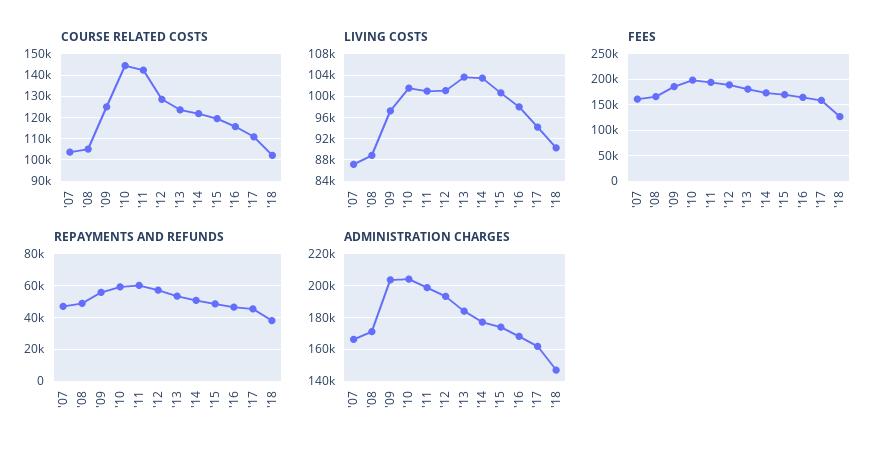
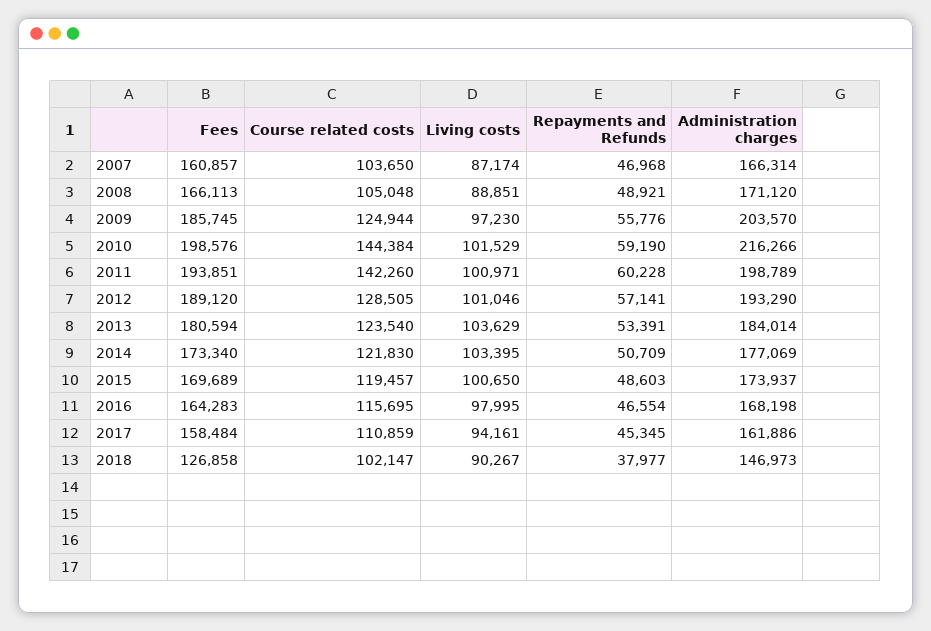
  {
    "COURSE RELATED COSTS": {
      "'07": 103650,
      "'08": 105048,
      "'09": 124944,
      "'10": 144384,
      "'11": 142260,
      "'12": 128505,
      "'13": 123540,
      "'14": 121830,
      "'15": 119457,
      "'16": 115695,
      "'17": 110859,
      "'18": 102147
    },
    "LIVING COSTS": {
      "'07": 87174,
      "'08": 88851,
      "'09": 97230,
      "'10": 101529,
      "'11": 100971,
      "'12": 101046,
      "'13": 103629,
      "'14": 103395,
      "'15": 100650,
      "'16": 97995,
      "'17": 94161,
      "'18": 90267
    },
    "FEES": {
      "'07": 160857,
      "'08": 166113,
      "'09": 185745,
      "'10": 198576,
      "'11": 193851,
      "'12": 189120,
      "'13": 180594,
      "'14": 173340,
      "'15": 169689,
      "'16": 164283,
      "'17": 158484,
      "'18": 126858
    },
    "REPAYMENTS AND REFUNDS": {
      "'07": 46968,
      "'08": 48921,
      "'09": 55776,
      "'10": 59190,
      "'11": 60228,
      "'12": 57141,
      "'13": 53391,
      "'14": 50709,
      "'15": 48603,
      "'16": 46554,
      "'17": 45345,
      "'18": 37977
    },
    "ADMINISTRATION CHARGES": {
      "'07": 166314,
      "'08": 171120,
      "'09": 203570,
-     "'10": 205000,
+     "'10": 216266,
      "'11": 198789,
      "'12": 193290,
      "'13": 184014,
      "'14": 177069,
      "'15": 173937,
      "'16": 168198,
      "'17": 161886,
      "'18": 146973
    }
  }

